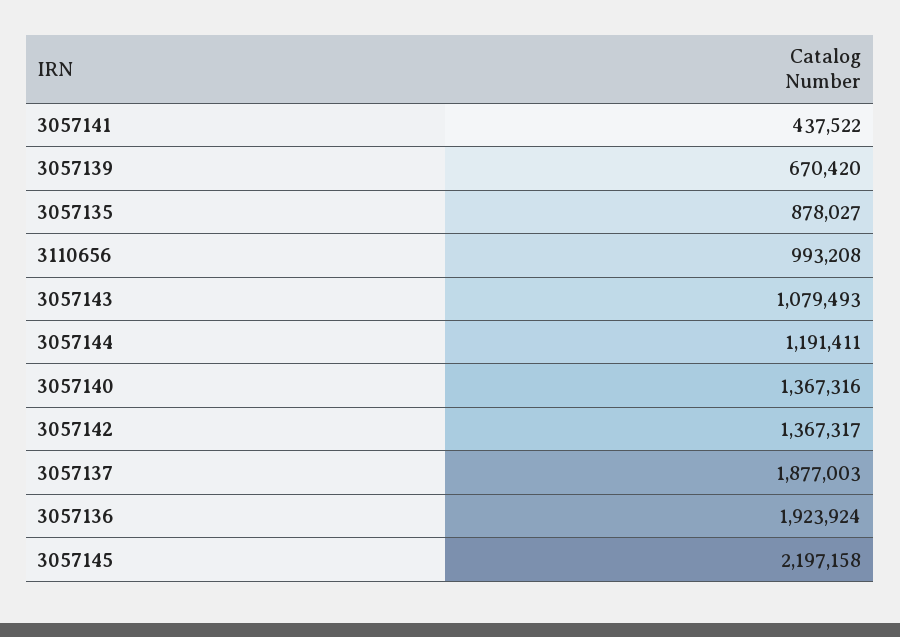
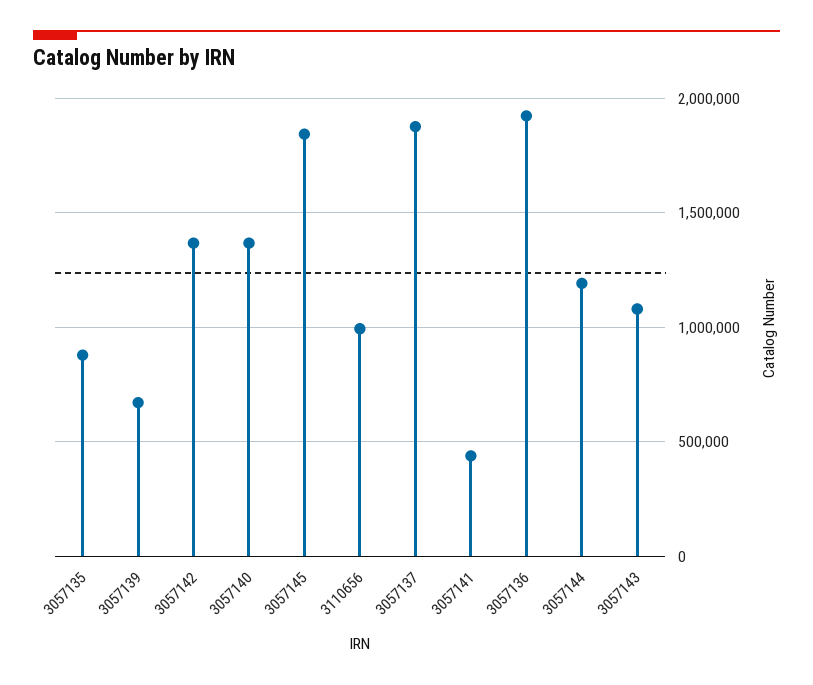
  {
    "3057141": 437522,
    "3057139": 670420,
    "3057135": 878027,
    "3110656": 993208,
    "3057143": 1079493,
    "3057144": 1191411,
    "3057140": 1367316,
    "3057142": 1367317,
    "3057137": 1877003,
    "3057136": 1923924,
-   "3057145": 2197158
+   "3057145": 1850000
  }

